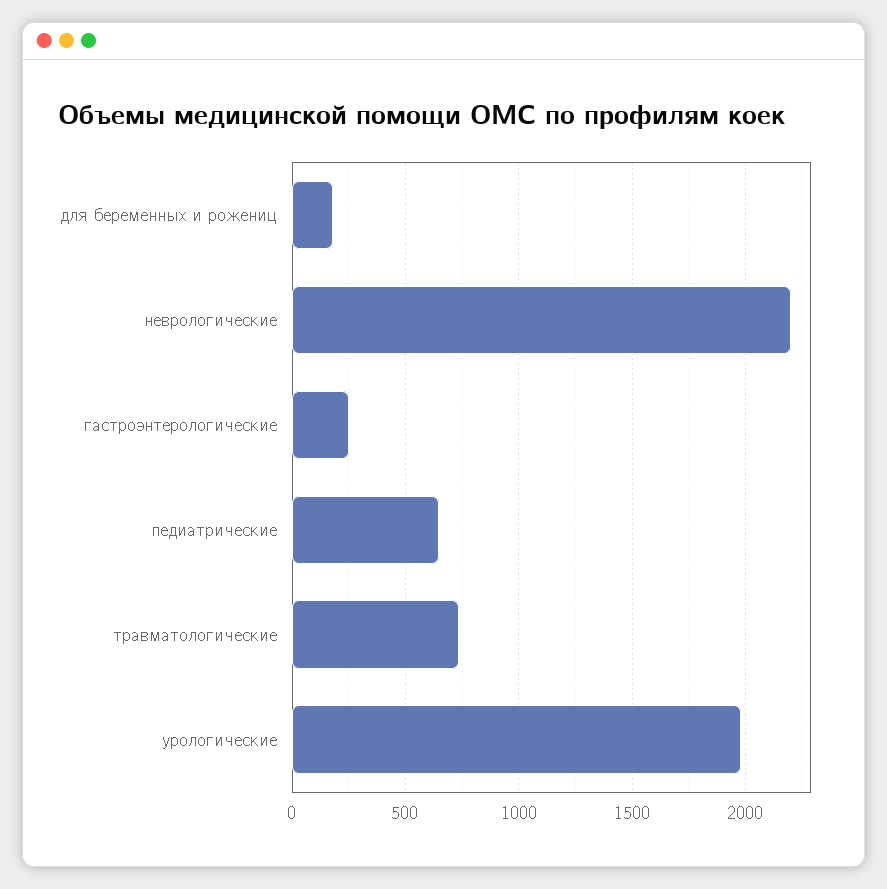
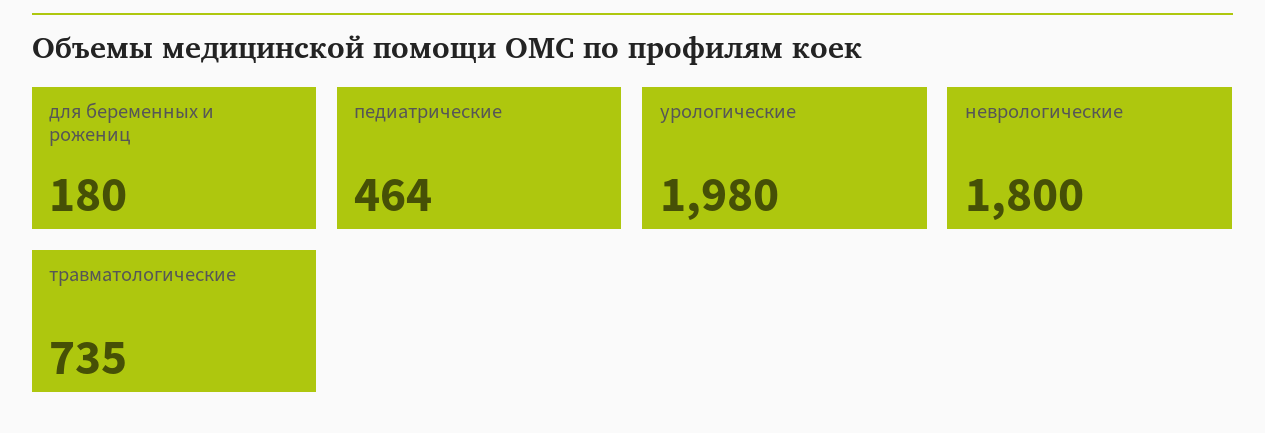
  {
    "для беременных и рожениц": 180,
-   "неврологические": 2200,
+   "неврологические": 1800,
-   "гастроэнтерологические": 250,
-   "педиатрические": 650,
+   "педиатрические": 464,
    "травматологические": 735,
    "урологические": 1980
  }

